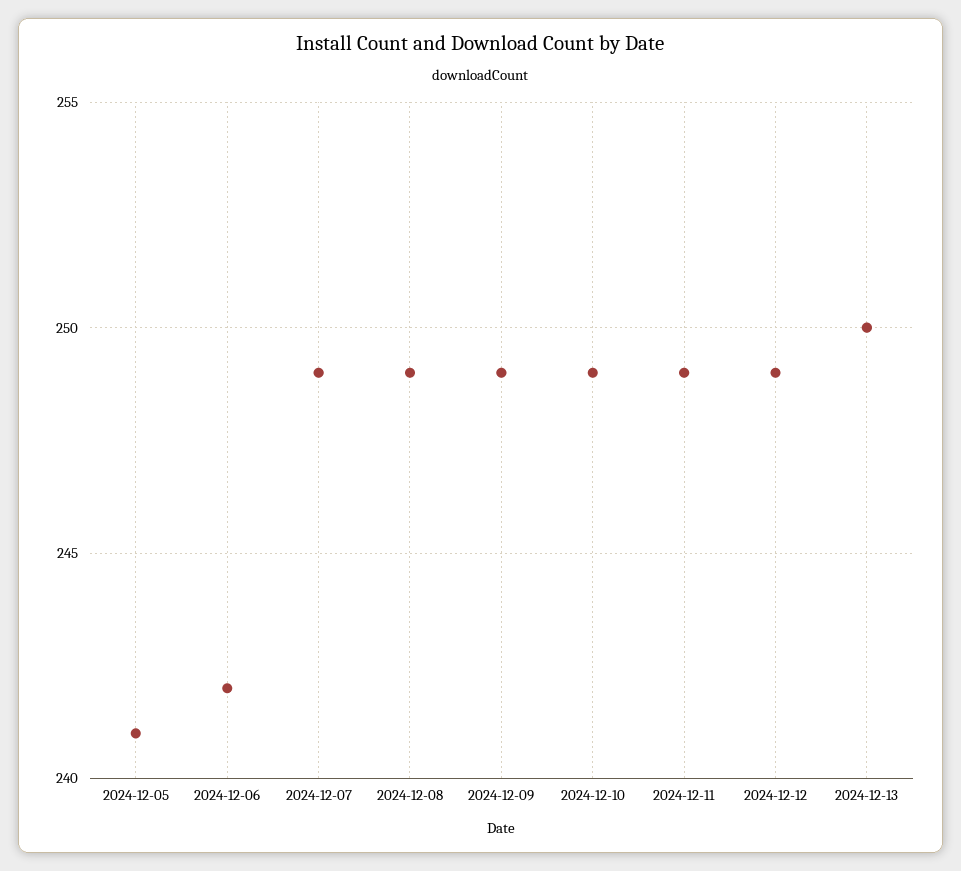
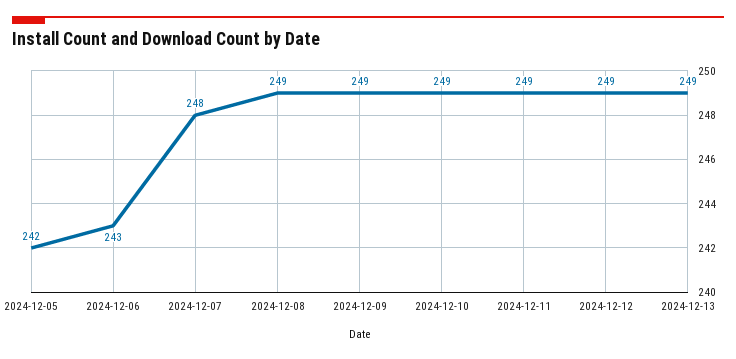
  {
-   "2024-12-05": 241,
+   "2024-12-05": 242,
-   "2024-12-06": 242,
+   "2024-12-06": 243,
-   "2024-12-07": 249,
+   "2024-12-07": 248,
    "2024-12-08": 249,
    "2024-12-09": 249,
    "2024-12-10": 249,
    "2024-12-11": 249,
    "2024-12-12": 249,
-   "2024-12-13": 250
+   "2024-12-13": 249
  }

